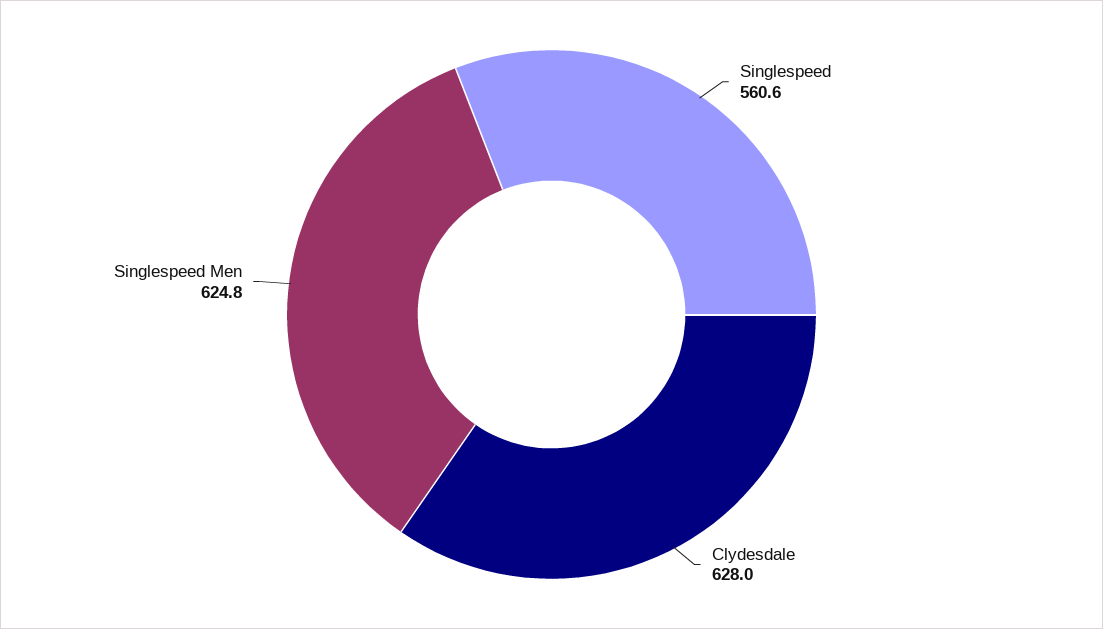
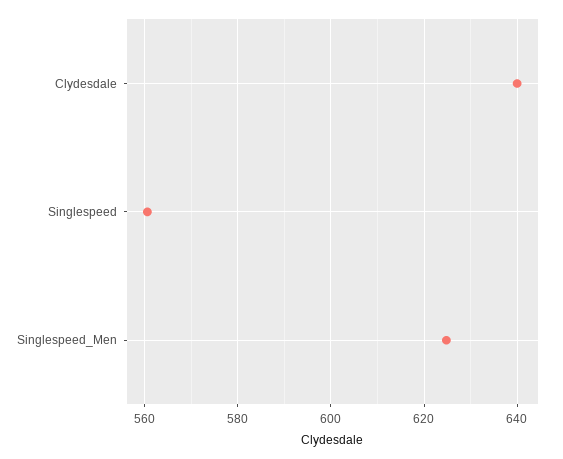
  {
    "Singlespeed": 560.6,
-   "Clydesdale": 628,
+   "Clydesdale": 640,
    "Singlespeed Men": 624.8
  }

